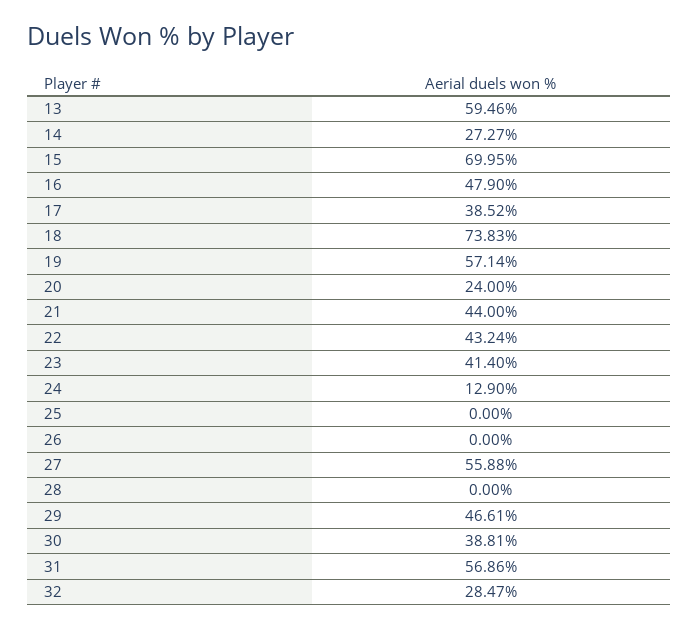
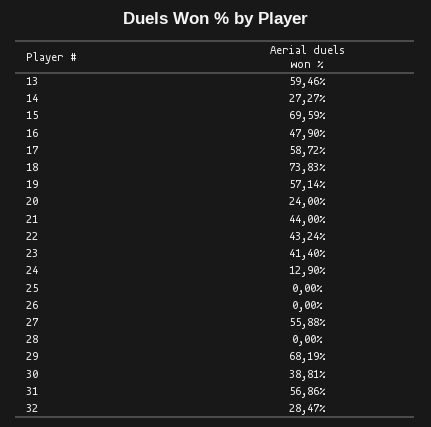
  {
    "13": 59.46,
    "14": 27.27,
-   "15": 69.95,
+   "15": 69.59,
    "16": 47.9,
-   "17": 38.52,
+   "17": 58.72,
    "18": 73.83,
    "19": 57.14,
    "20": 24,
    "21": 44,
    "22": 43.24,
    "23": 41.4,
    "24": 12.9,
    "25": 0,
    "26": 0,
    "27": 55.88,
    "28": 0,
-   "29": 46.61,
+   "29": 68.19,
    "30": 38.81,
    "31": 56.86,
    "32": 28.47
  }

